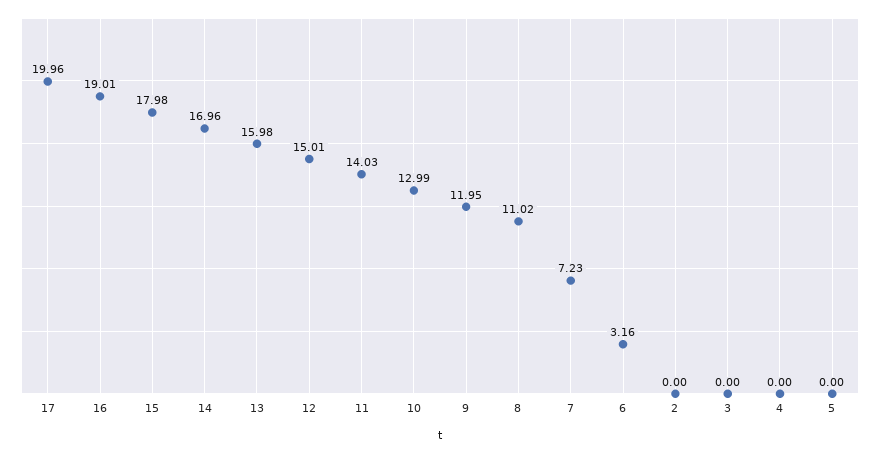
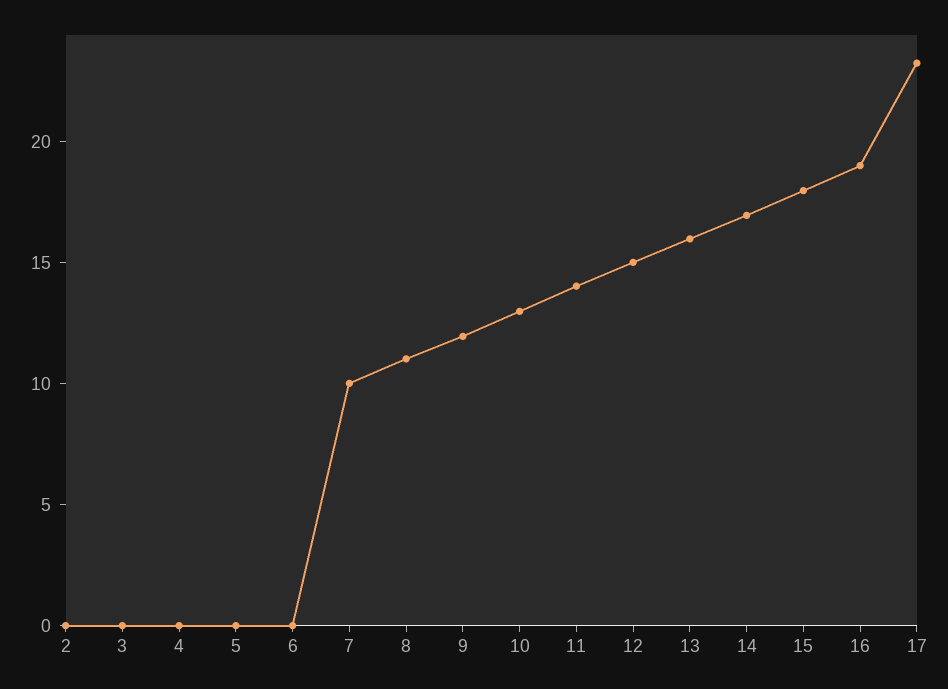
  {
-   "17": 19.96,
+   "17": 23,
    "16": 19.01,
    "15": 17.98,
    "14": 16.96,
    "13": 15.98,
    "12": 15.01,
    "11": 14.03,
    "10": 12.99,
    "9": 11.95,
    "8": 11.02,
-   "7": 7.23,
+   "7": 10,
-   "6": 3.16,
+   "6": 0,
    "2": 0,
    "3": 0,
    "4": 0,
    "5": 0
  }

